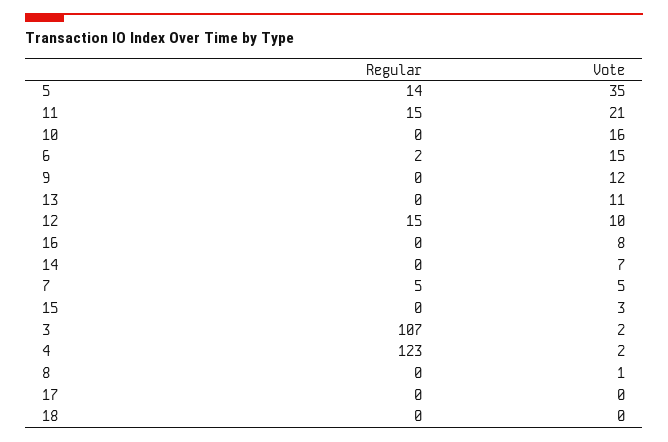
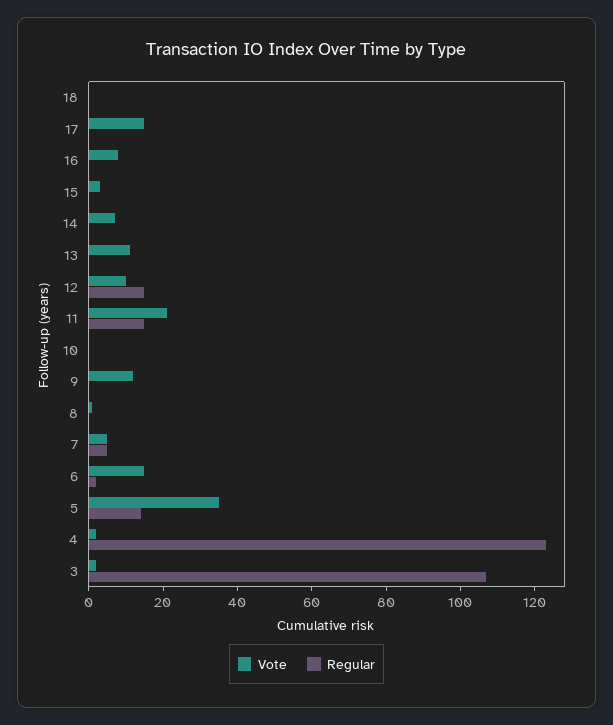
  {
    "Regular": {
      "5": 14,
      "11": 15,
      "10": 0,
      "6": 2,
      "9": 0,
      "13": 0,
      "12": 15,
      "16": 0,
      "14": 0,
      "7": 5,
      "15": 0,
      "3": 107,
      "4": 123,
      "8": 0,
      "17": 0,
      "18": 0
    },
    "Vote": {
      "5": 35,
      "11": 21,
-     "10": 16,
+     "10": 0,
      "6": 15,
      "9": 12,
      "13": 11,
      "12": 10,
      "16": 8,
      "14": 7,
      "7": 5,
      "15": 3,
      "3": 2,
      "4": 2,
      "8": 1,
-     "17": 0,
+     "17": 15,
      "18": 0
    }
  }

